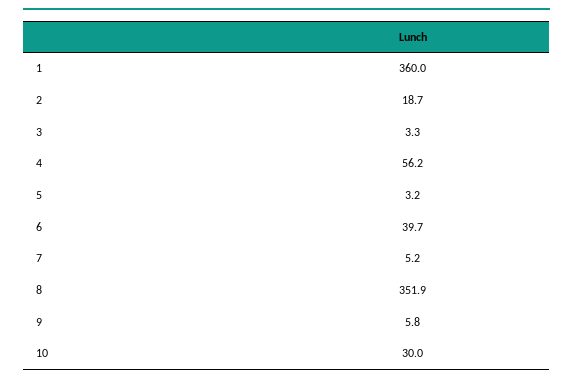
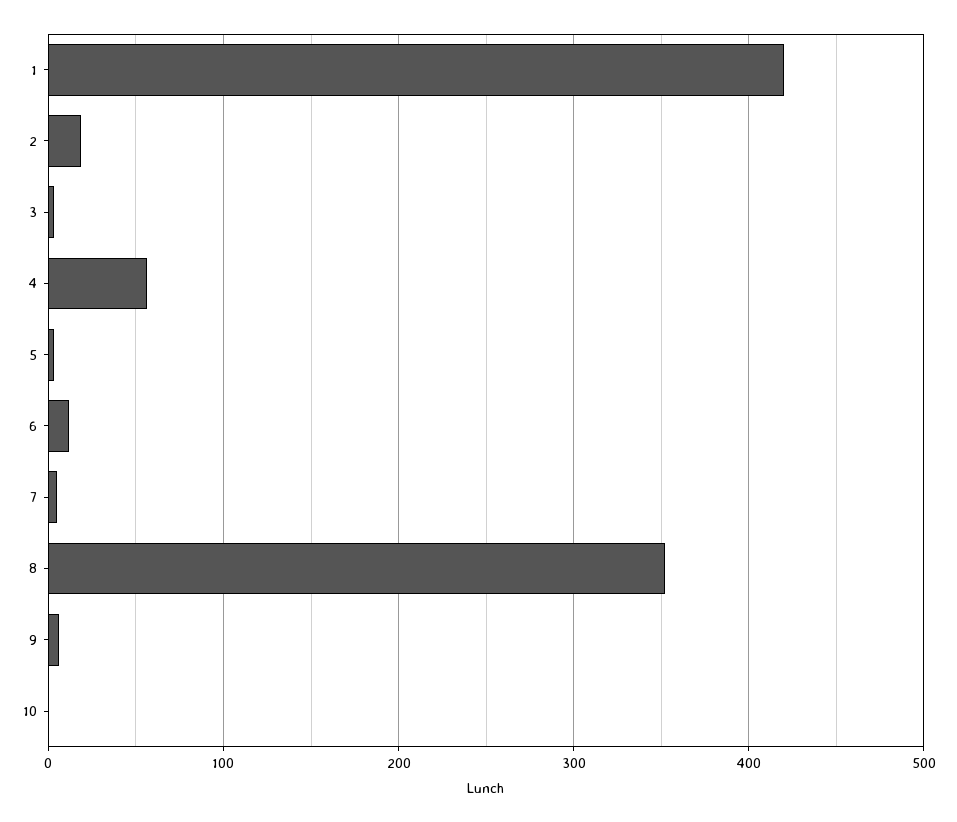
  {
-   "1": 360,
+   "1": 420,
    "2": 18.7,
    "3": 3.3,
    "4": 56.2,
    "5": 3.2,
-   "6": 39.7,
+   "6": 10,
    "7": 5.2,
    "8": 351.9,
    "9": 5.8,
-   "10": 30
+   "10": 0
  }

